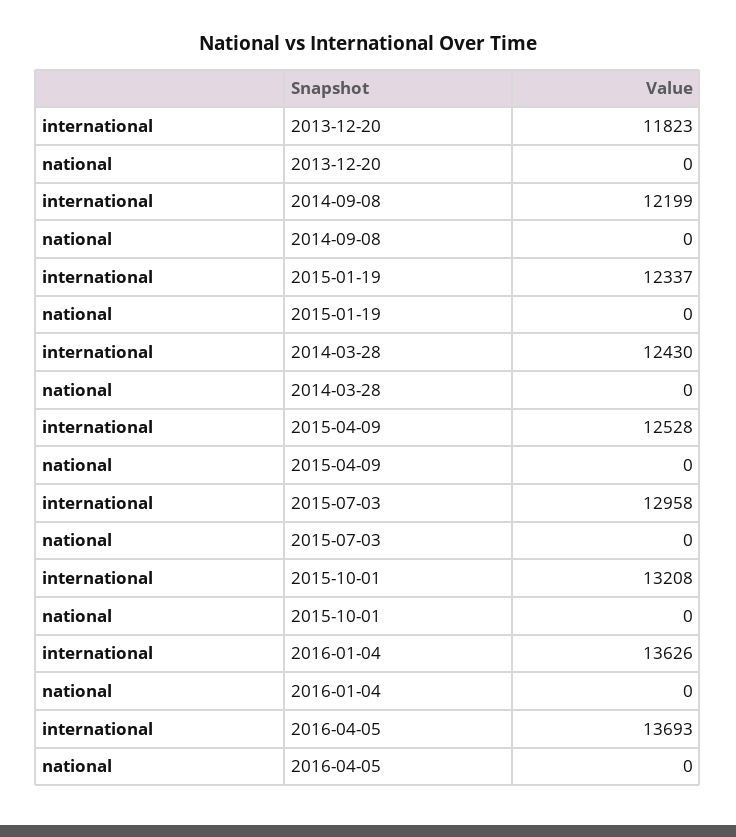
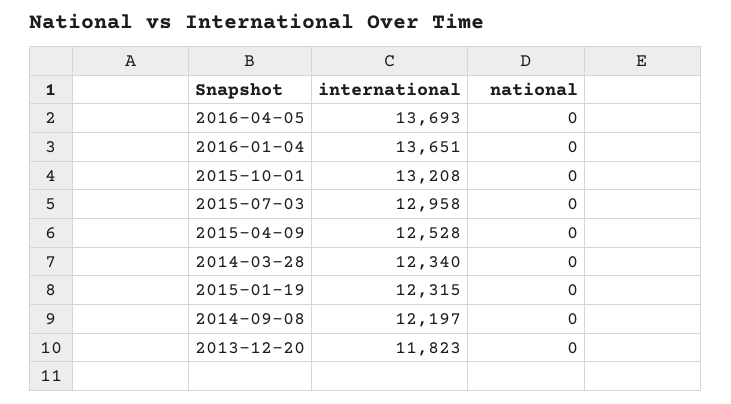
  {
    "international": {
      "2013-12-20": 11823,
-     "2014-09-08": 12199,
+     "2014-09-08": 12197,
-     "2015-01-19": 12337,
+     "2015-01-19": 12315,
-     "2014-03-28": 12430,
+     "2014-03-28": 12340,
      "2015-04-09": 12528,
      "2015-07-03": 12958,
      "2015-10-01": 13208,
-     "2016-01-04": 13626,
+     "2016-01-04": 13651,
      "2016-04-05": 13693
    },
    "national": {
      "2013-12-20": 0,
      "2014-09-08": 0,
      "2015-01-19": 0,
      "2014-03-28": 0,
      "2015-04-09": 0,
      "2015-07-03": 0,
      "2015-10-01": 0,
      "2016-01-04": 0,
      "2016-04-05": 0
    }
  }

